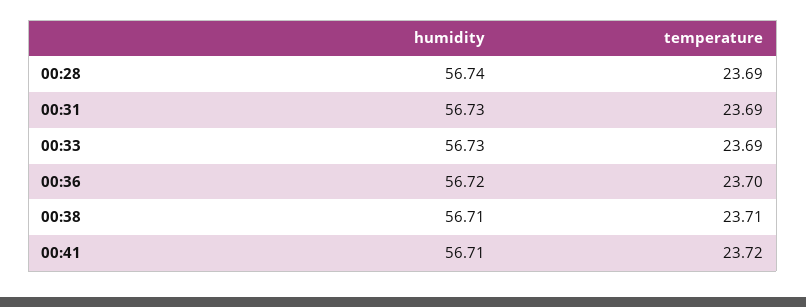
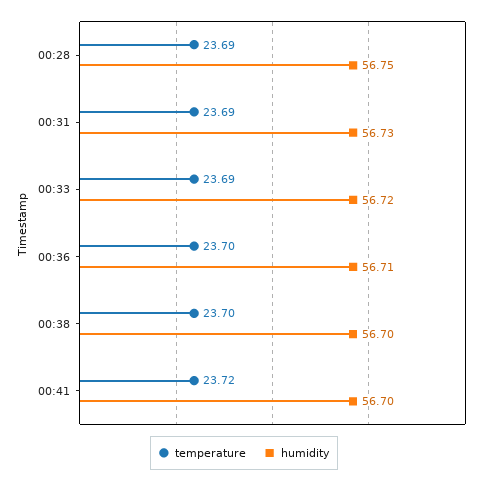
  {
    "humidity": {
-     "00:28": 56.74,
+     "00:28": 56.75,
      "00:31": 56.73,
-     "00:33": 56.73,
+     "00:33": 56.72,
-     "00:36": 56.72,
+     "00:36": 56.71,
-     "00:38": 56.71,
+     "00:38": 56.7,
-     "00:41": 56.71
+     "00:41": 56.7
    },
    "temperature": {
      "00:28": 23.69,
      "00:31": 23.69,
      "00:33": 23.69,
      "00:36": 23.7,
-     "00:38": 23.71,
+     "00:38": 23.7,
      "00:41": 23.72
    }
  }

